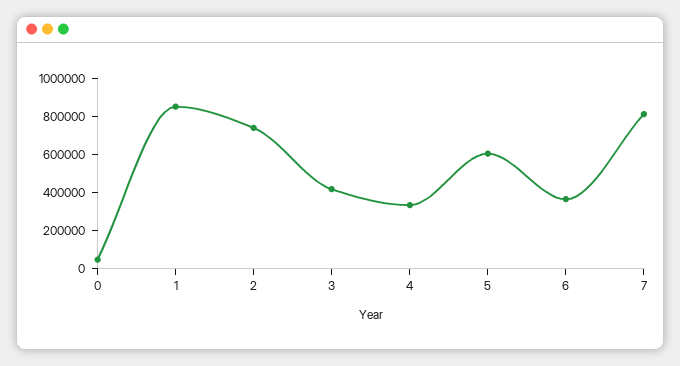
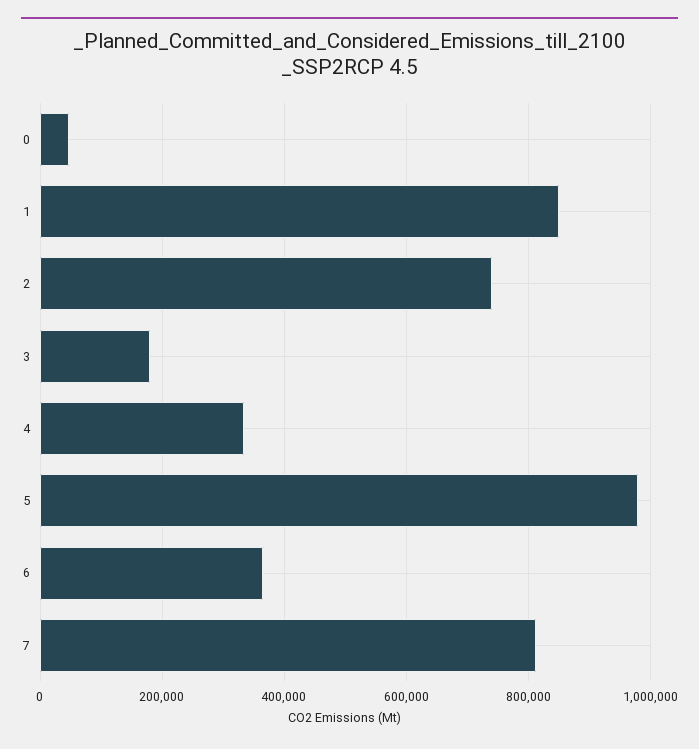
  {
    "0": 40000,
    "1": 860000,
    "2": 740000,
-   "3": 400000,
+   "3": 180000,
    "4": 340000,
-   "5": 600000,
+   "5": 980000,
    "6": 360000,
    "7": 820000
  }

